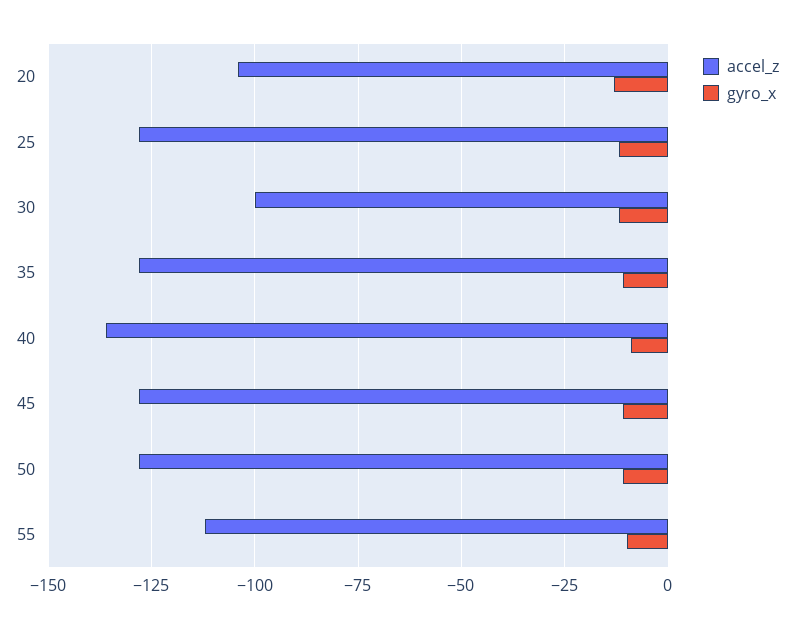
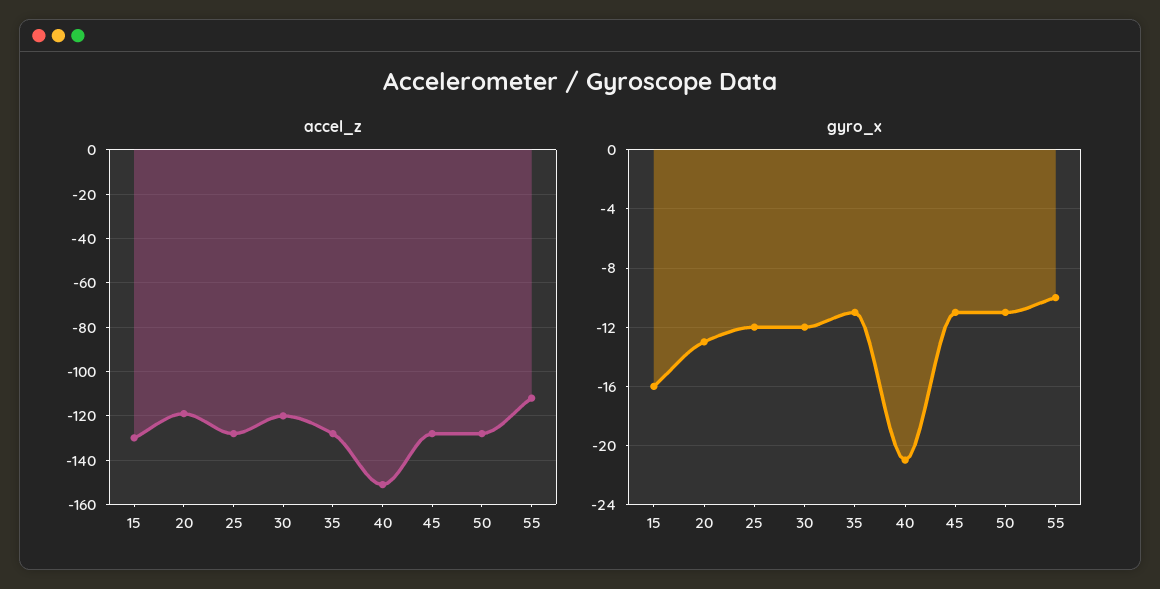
  {
    "accel_z": {
-     "20": -105,
+     "20": -120,
      "25": -130,
-     "30": -100,
+     "30": -120,
      "35": -130,
-     "40": -135,
+     "40": -150,
      "45": -130,
      "50": -130,
-     "55": -110
+     "55": -110,
+     "15": -130
    },
    "gyro_x": {
      "20": -13,
      "25": -12,
      "30": -12,
      "35": -11,
-     "40": -10,
+     "40": -21,
      "45": -11,
      "50": -11,
-     "55": -10
+     "55": -10,
+     "15": -16
    }
  }

